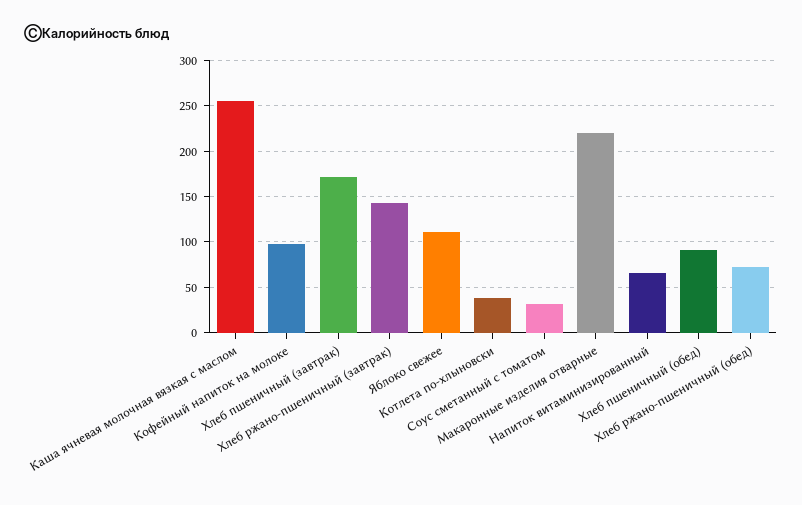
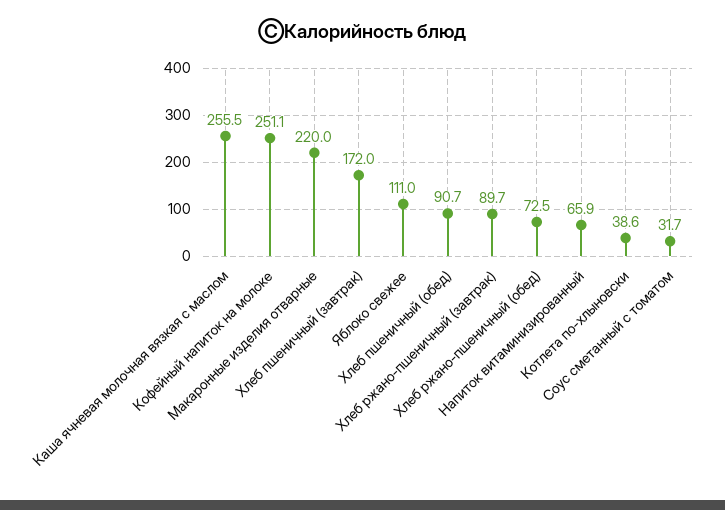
  {
    "Каша ячневая молочная вязкая с маслом": 255.5,
-   "Кофейный напиток на молоке": 100,
+   "Кофейный напиток на молоке": 251.1,
    "Хлеб пшеничный (завтрак)": 172,
-   "Хлеб ржано-пшеничный (завтрак)": 140,
+   "Хлеб ржано-пшеничный (завтрак)": 89.7,
    "Яблоко свежее": 111,
    "Котлета по-хлыновски": 38.6,
    "Соус сметанный с томатом": 31.7,
    "Макаронные изделия отварные": 220,
    "Напиток витаминизированный": 65.9,
    "Хлеб пшеничный (обед)": 90.7,
    "Хлеб ржано-пшеничный (обед)": 72.5
  }

